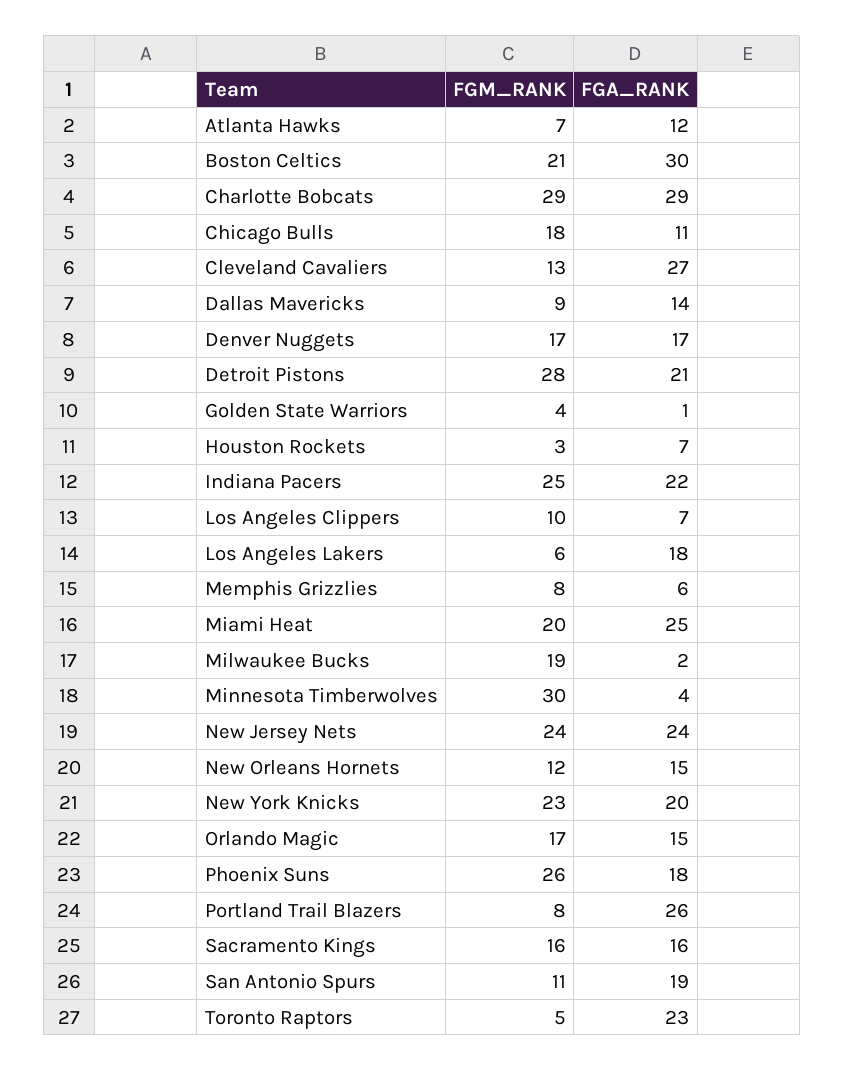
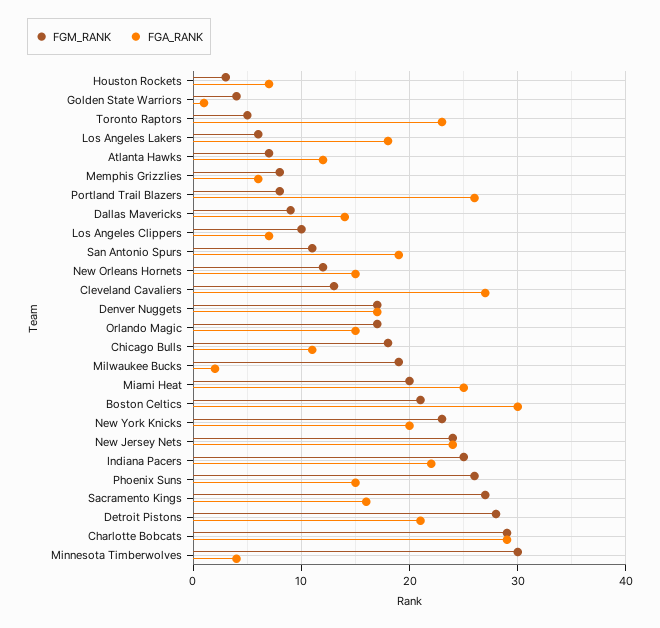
  {
    "FGM_RANK": {
      "Atlanta Hawks": 7,
      "Boston Celtics": 21,
      "Charlotte Bobcats": 29,
      "Chicago Bulls": 18,
      "Cleveland Cavaliers": 13,
      "Dallas Mavericks": 9,
      "Denver Nuggets": 17,
      "Detroit Pistons": 28,
      "Golden State Warriors": 4,
      "Houston Rockets": 3,
      "Indiana Pacers": 25,
      "Los Angeles Clippers": 10,
      "Los Angeles Lakers": 6,
      "Memphis Grizzlies": 8,
      "Miami Heat": 20,
      "Milwaukee Bucks": 19,
      "Minnesota Timberwolves": 30,
      "New Jersey Nets": 24,
      "New Orleans Hornets": 12,
      "New York Knicks": 23,
      "Orlando Magic": 17,
      "Phoenix Suns": 26,
      "Portland Trail Blazers": 8,
-     "Sacramento Kings": 16,
+     "Sacramento Kings": 27,
      "San Antonio Spurs": 11,
      "Toronto Raptors": 5
    },
    "FGA_RANK": {
      "Atlanta Hawks": 12,
      "Boston Celtics": 30,
      "Charlotte Bobcats": 29,
      "Chicago Bulls": 11,
      "Cleveland Cavaliers": 27,
      "Dallas Mavericks": 14,
      "Denver Nuggets": 17,
      "Detroit Pistons": 21,
      "Golden State Warriors": 1,
      "Houston Rockets": 7,
      "Indiana Pacers": 22,
      "Los Angeles Clippers": 7,
      "Los Angeles Lakers": 18,
      "Memphis Grizzlies": 6,
      "Miami Heat": 25,
      "Milwaukee Bucks": 2,
      "Minnesota Timberwolves": 4,
      "New Jersey Nets": 24,
      "New Orleans Hornets": 15,
      "New York Knicks": 20,
      "Orlando Magic": 15,
-     "Phoenix Suns": 18,
+     "Phoenix Suns": 15,
      "Portland Trail Blazers": 26,
      "Sacramento Kings": 16,
      "San Antonio Spurs": 19,
      "Toronto Raptors": 23
    }
  }

